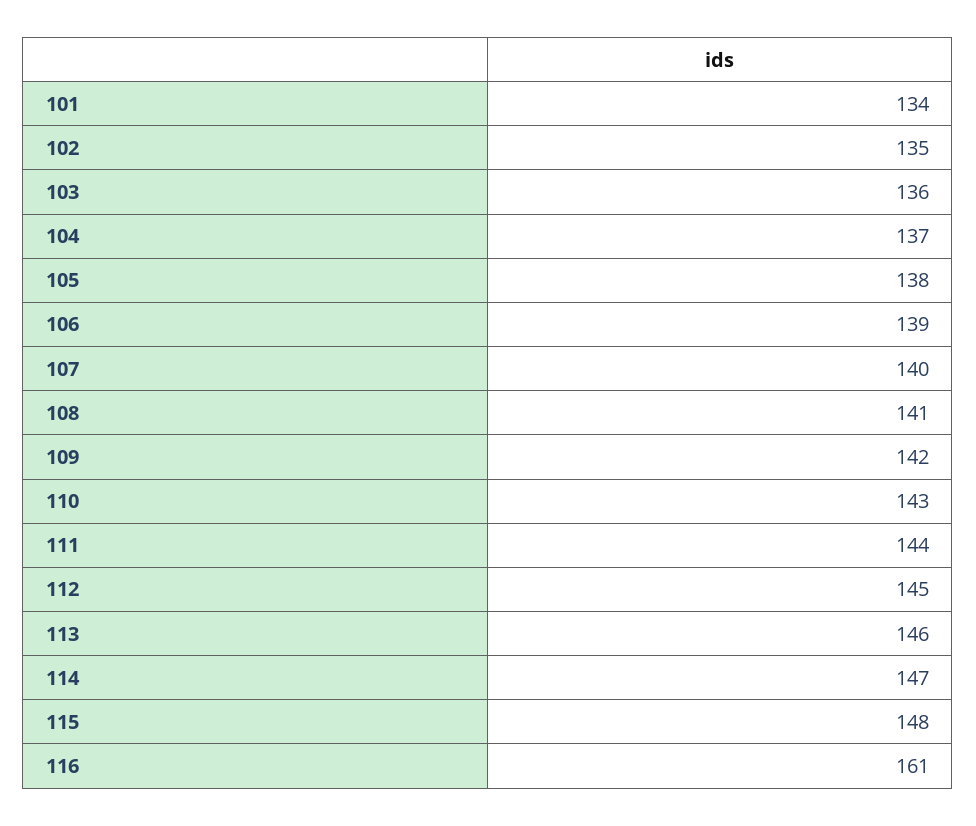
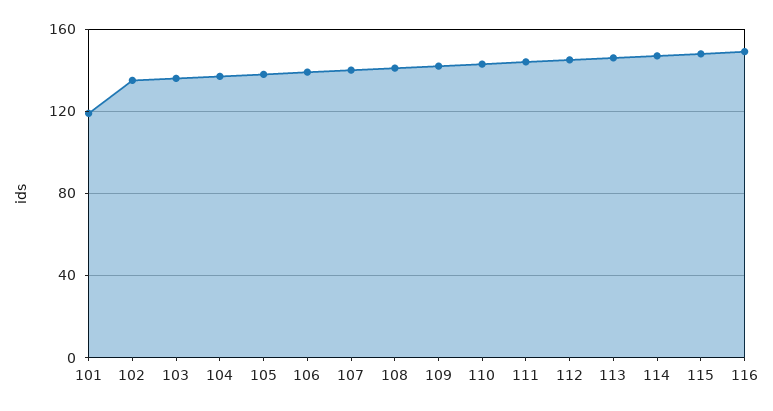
  {
-   "101": 134,
+   "101": 120,
    "102": 135,
    "103": 136,
    "104": 137,
    "105": 138,
    "106": 139,
    "107": 140,
    "108": 141,
    "109": 142,
    "110": 143,
    "111": 144,
    "112": 145,
    "113": 146,
    "114": 147,
    "115": 148,
-   "116": 161
+   "116": 150
  }

